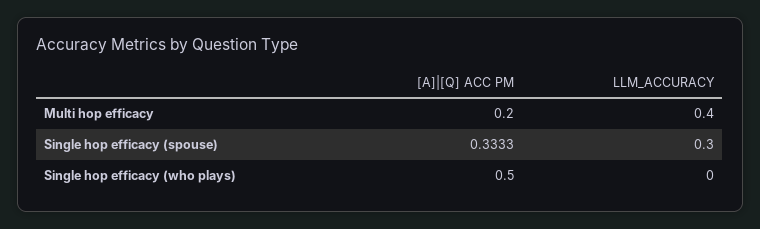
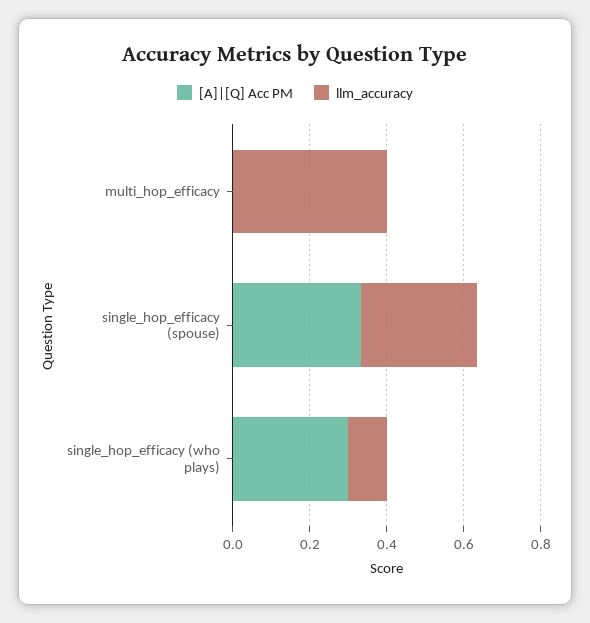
  {
    "[A]|[Q] ACC PM": {
-     "Multi hop efficacy": 0.2,
+     "Multi hop efficacy": 0,
      "Single hop efficacy (spouse)": 0.3333,
-     "Single hop efficacy (who plays)": 0.5
+     "Single hop efficacy (who plays)": 0.3
    },
    "LLM_ACCURACY": {
      "Multi hop efficacy": 0.4,
      "Single hop efficacy (spouse)": 0.3,
-     "Single hop efficacy (who plays)": 0
+     "Single hop efficacy (who plays)": 0.1
    }
  }

